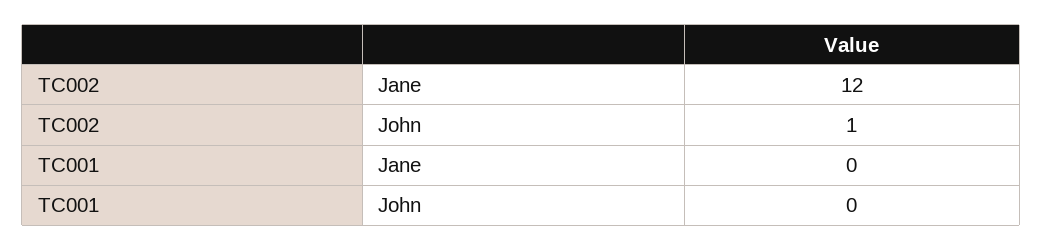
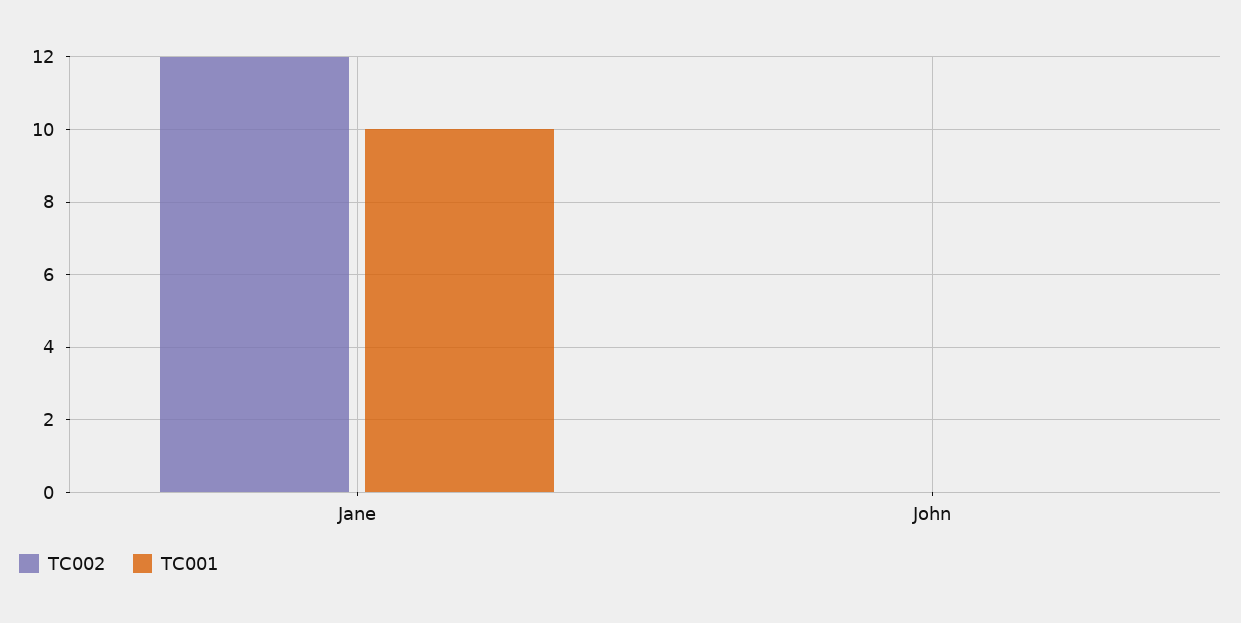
  {
    "TC002": {
      "Jane": 12,
-     "John": 1
+     "John": 0
    },
    "TC001": {
-     "Jane": 0,
+     "Jane": 10,
      "John": 0
    }
  }

